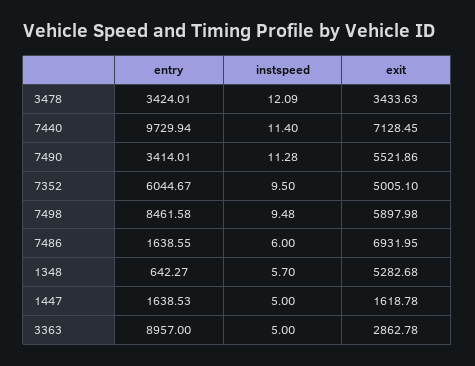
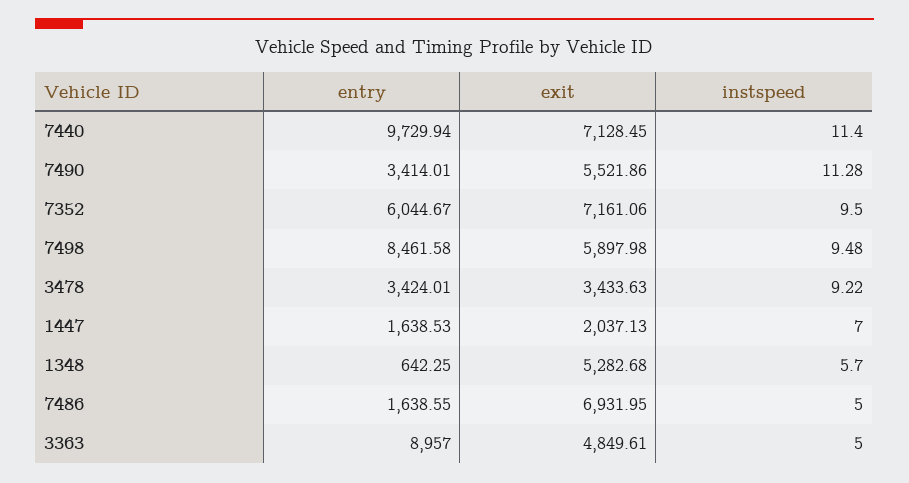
  {
    "entry": {
      "3478": 3424.01,
      "7440": 9729.94,
      "7490": 3414.01,
      "7352": 6044.67,
      "7498": 8461.58,
      "7486": 1638.55,
-     "1348": 642.27,
+     "1348": 642.25,
      "1447": 1638.53,
      "3363": 8957
    },
    "instspeed": {
-     "3478": 12.09,
+     "3478": 9.22,
      "7440": 11.4,
      "7490": 11.28,
      "7352": 9.5,
      "7498": 9.48,
-     "7486": 6,
+     "7486": 5,
      "1348": 5.7,
-     "1447": 5,
+     "1447": 7,
      "3363": 5
    },
    "exit": {
      "3478": 3433.63,
      "7440": 7128.45,
      "7490": 5521.86,
-     "7352": 5005.1,
+     "7352": 7161.06,
      "7498": 5897.98,
      "7486": 6931.95,
      "1348": 5282.68,
-     "1447": 1618.78,
+     "1447": 2037.13,
-     "3363": 2862.78
+     "3363": 4849.61
    }
  }

